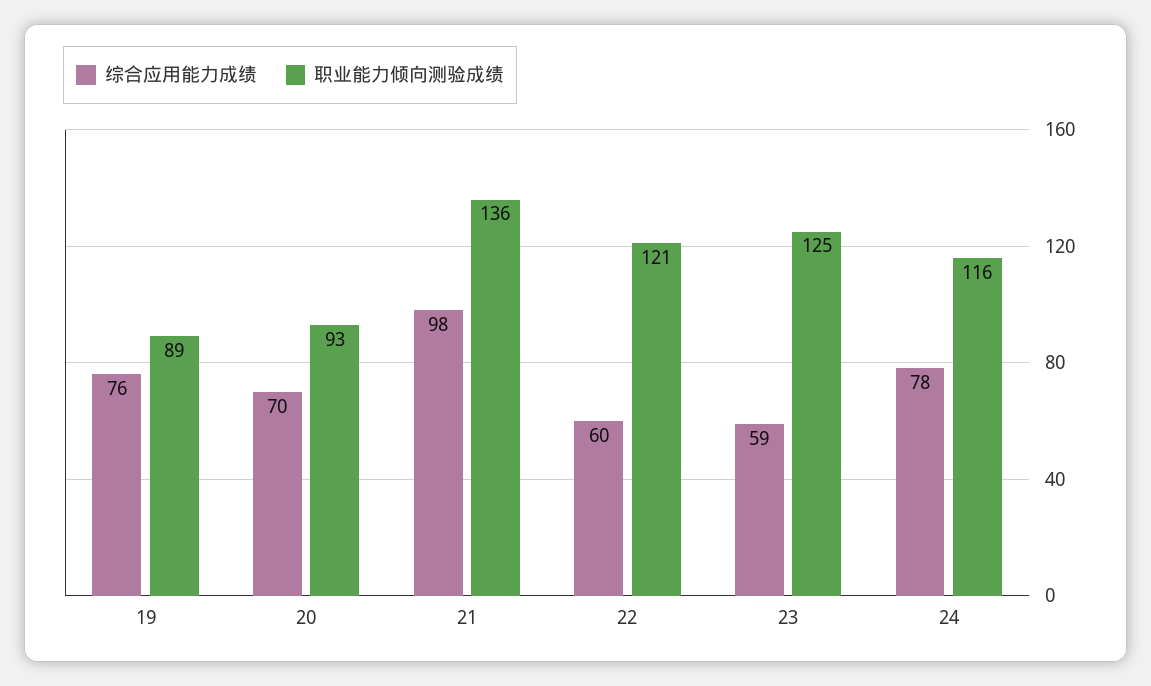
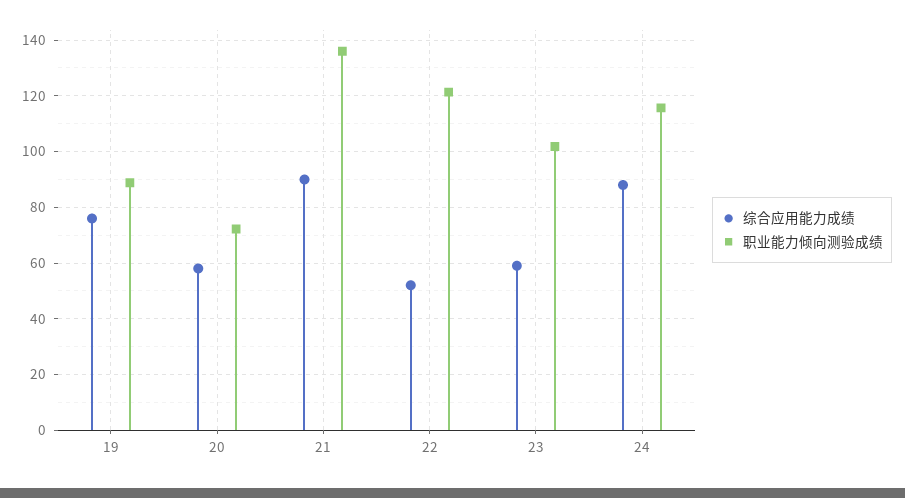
  {
    "综合应用能力成绩": {
      "19": 76,
-     "20": 70,
+     "20": 57.5,
-     "21": 98,
+     "21": 90,
-     "22": 60,
+     "22": 52.5,
      "23": 59,
-     "24": 78
+     "24": 87.5
    },
    "职业能力倾向测验成绩": {
      "19": 89,
-     "20": 93,
+     "20": 72.5,
      "21": 136,
      "22": 121,
-     "23": 125,
+     "23": 102.5,
      "24": 116
    }
  }

